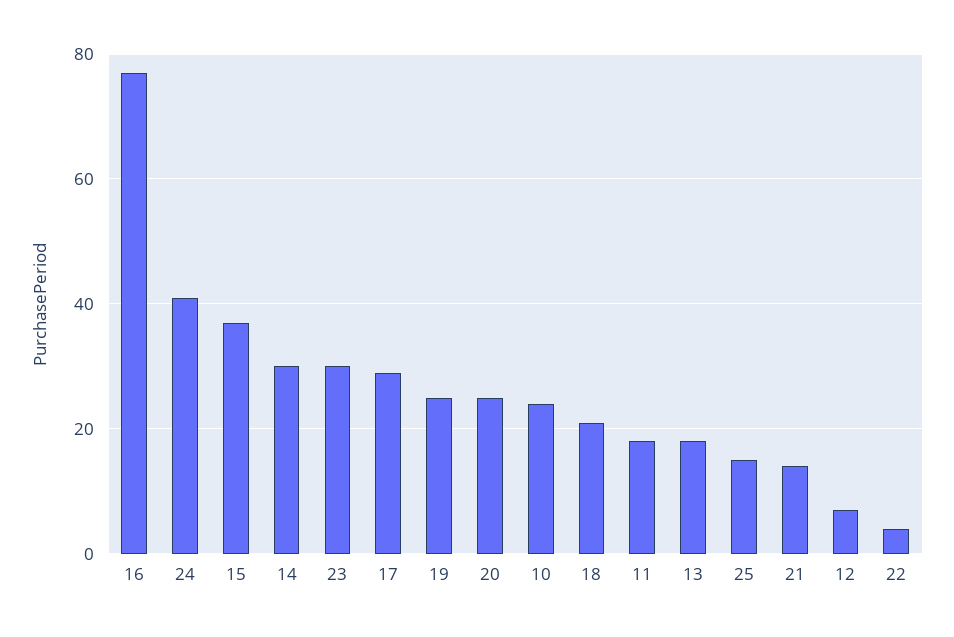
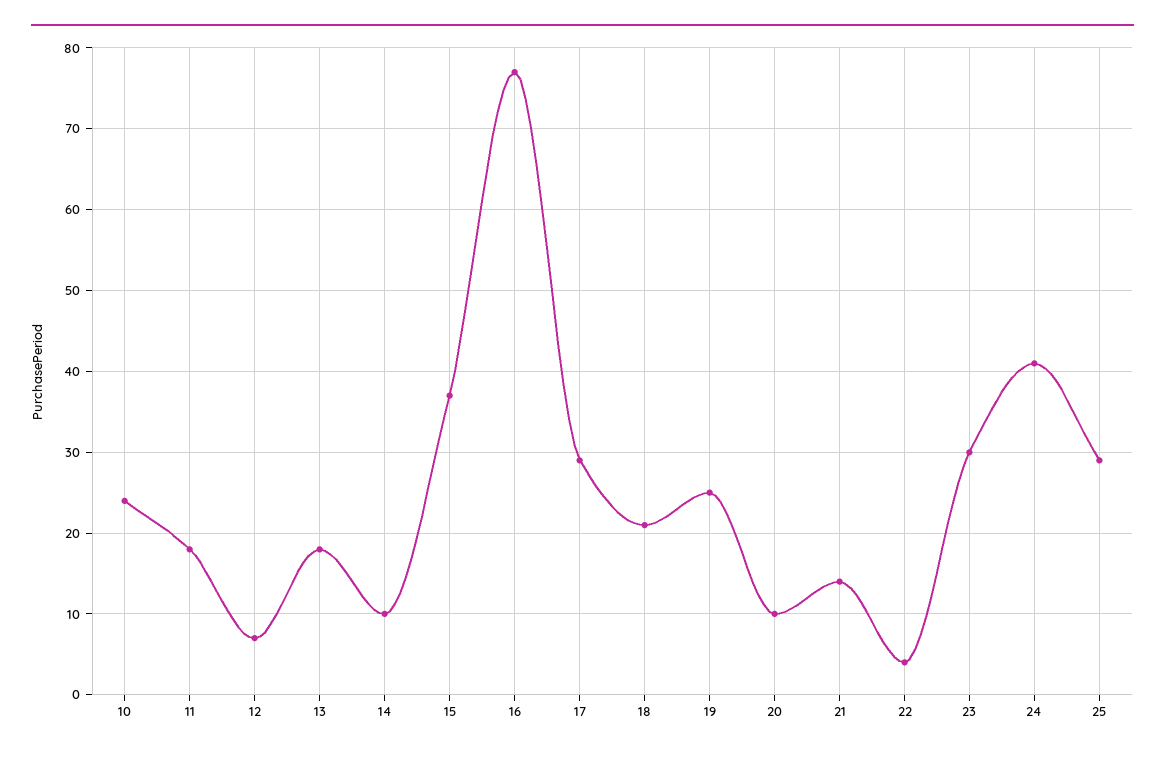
  {
    "16": 77,
    "24": 41,
    "15": 37,
-   "14": 30,
+   "14": 10,
    "23": 30,
    "17": 29,
    "19": 25,
-   "20": 25,
+   "20": 10,
    "10": 24,
    "18": 21,
    "11": 18,
    "13": 18,
-   "25": 15,
+   "25": 29,
    "21": 14,
    "12": 7,
    "22": 4
  }

